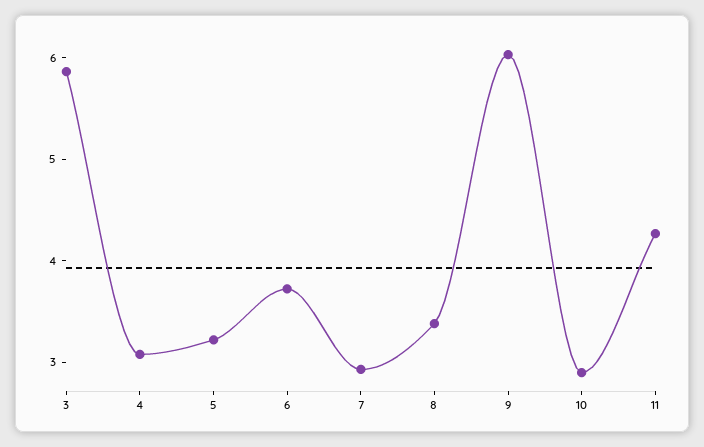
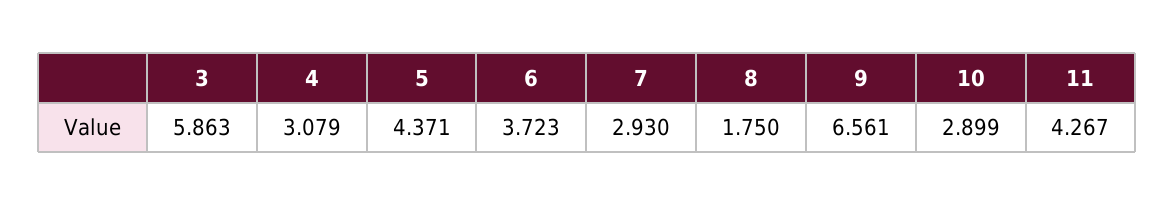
  {
    "3": 5.863,
    "4": 3.079,
-   "5": 3.2,
+   "5": 4.371,
    "6": 3.723,
    "7": 2.93,
-   "8": 3.4,
+   "8": 1.75,
-   "9": 6,
+   "9": 6.561,
    "10": 2.899,
    "11": 4.267
  }

